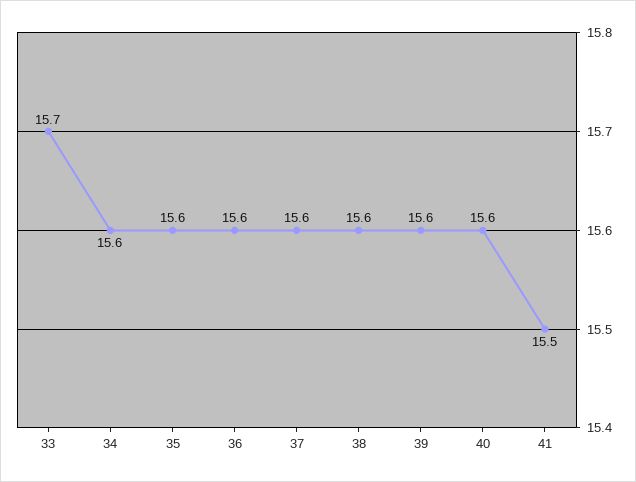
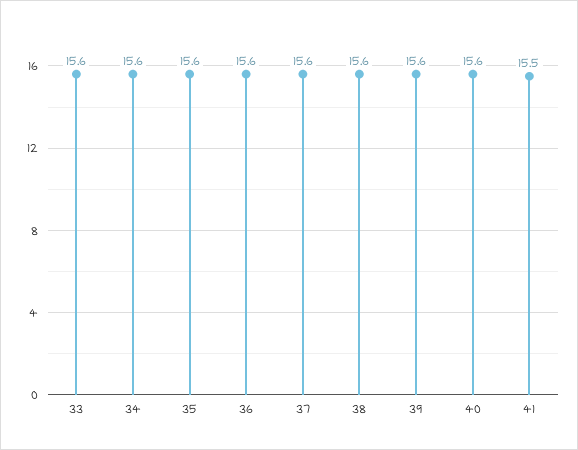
  {
-   "33": 15.7,
+   "33": 15.6,
    "34": 15.6,
    "35": 15.6,
    "36": 15.6,
    "37": 15.6,
    "38": 15.6,
    "39": 15.6,
    "40": 15.6,
    "41": 15.5
  }

